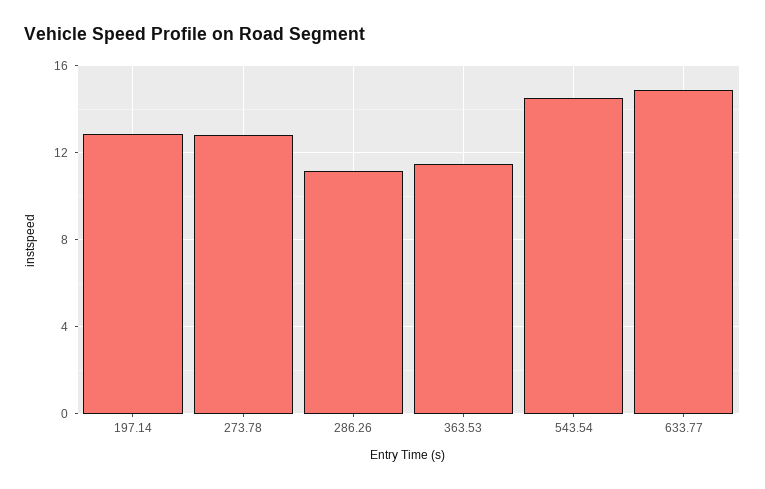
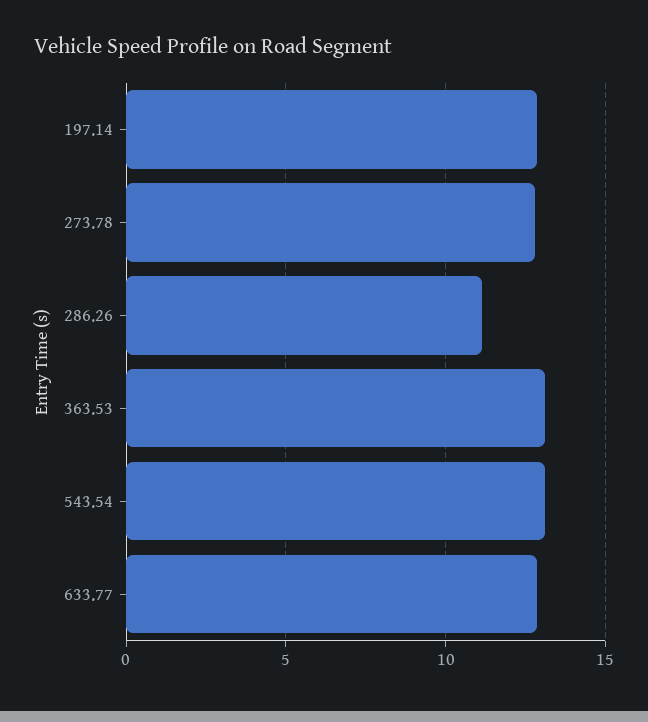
  {
    "197.14": 13,
    "273.78": 13,
    "286.26": 11,
-   "363.53": 11.5,
+   "363.53": 13,
-   "543.54": 14.5,
+   "543.54": 13,
-   "633.77": 15
+   "633.77": 13
  }

